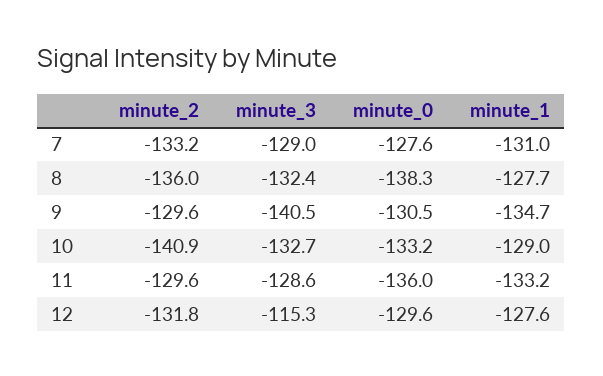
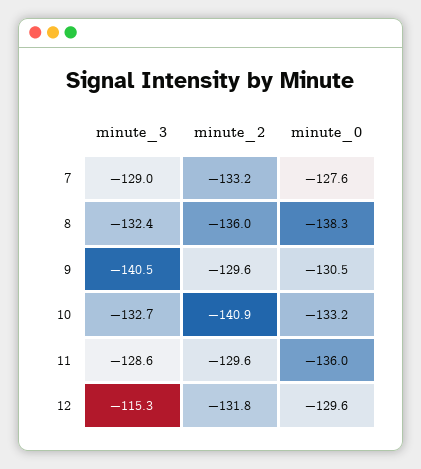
  {
    "minute_2": {
      "7": -133.2,
      "8": -136,
      "9": -129.6,
      "10": -140.9,
      "11": -129.6,
      "12": -131.8
    },
    "minute_3": {
      "7": -129,
      "8": -132.4,
      "9": -140.5,
      "10": -132.7,
      "11": -128.6,
      "12": -115.3
    },
    "minute_0": {
      "7": -127.6,
      "8": -138.3,
      "9": -130.5,
      "10": -133.2,
      "11": -136,
      "12": -129.6
-   },
+   }
-   "minute_1": {
-     "7": -131,
-     "8": -127.7,
-     "9": -134.7,
-     "10": -129,
-     "11": -133.2,
-     "12": -127.6
-   }
  }

